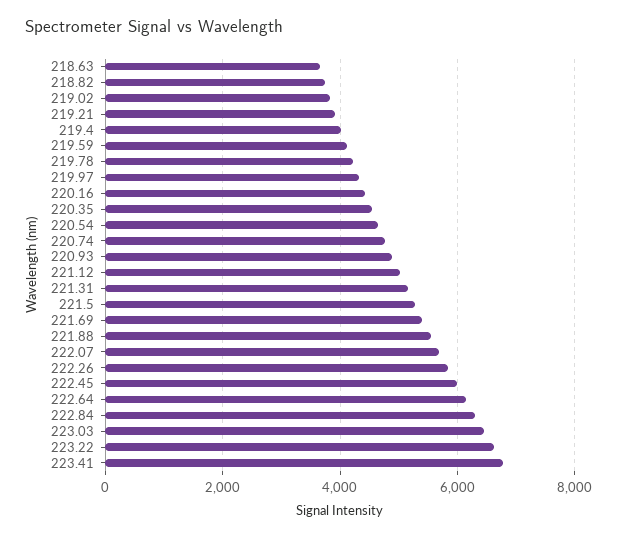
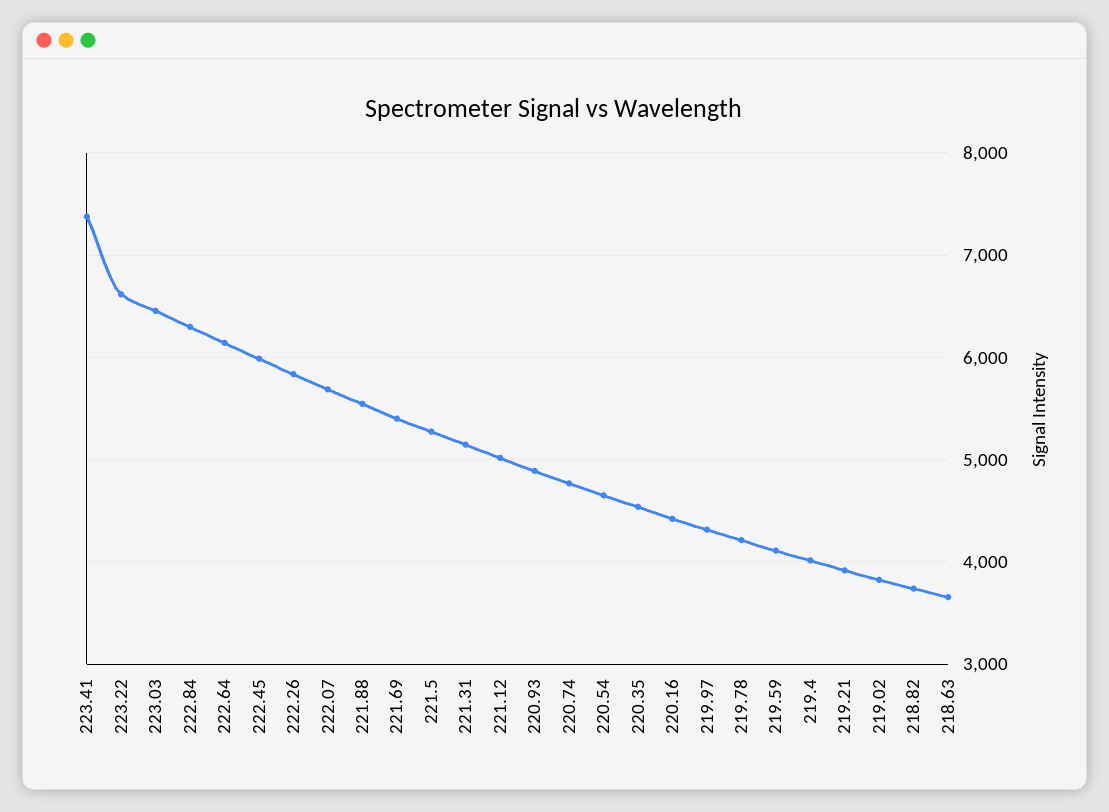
  {
    "218.63": 3700,
    "218.82": 3700,
    "219.02": 3800,
    "219.21": 3900,
    "219.4": 4000,
    "219.59": 4100,
    "219.78": 4200,
    "219.97": 4300,
    "220.16": 4400,
    "220.35": 4500,
    "220.54": 4700,
    "220.74": 4800,
    "220.93": 4900,
    "221.12": 5000,
    "221.31": 5100,
    "221.5": 5300,
    "221.69": 5400,
    "221.88": 5500,
    "222.07": 5700,
    "222.26": 5800,
    "222.45": 6000,
    "222.64": 6100,
    "222.84": 6300,
    "223.03": 6500,
    "223.22": 6600,
-   "223.41": 6800
+   "223.41": 7400
  }

